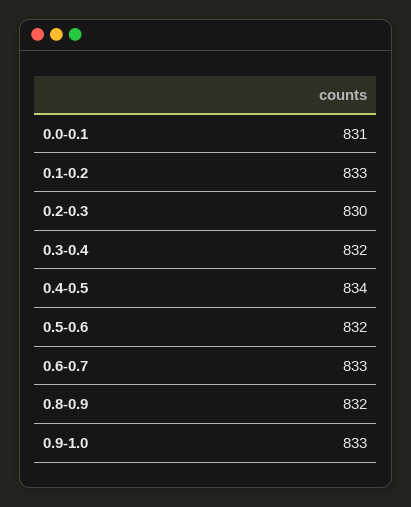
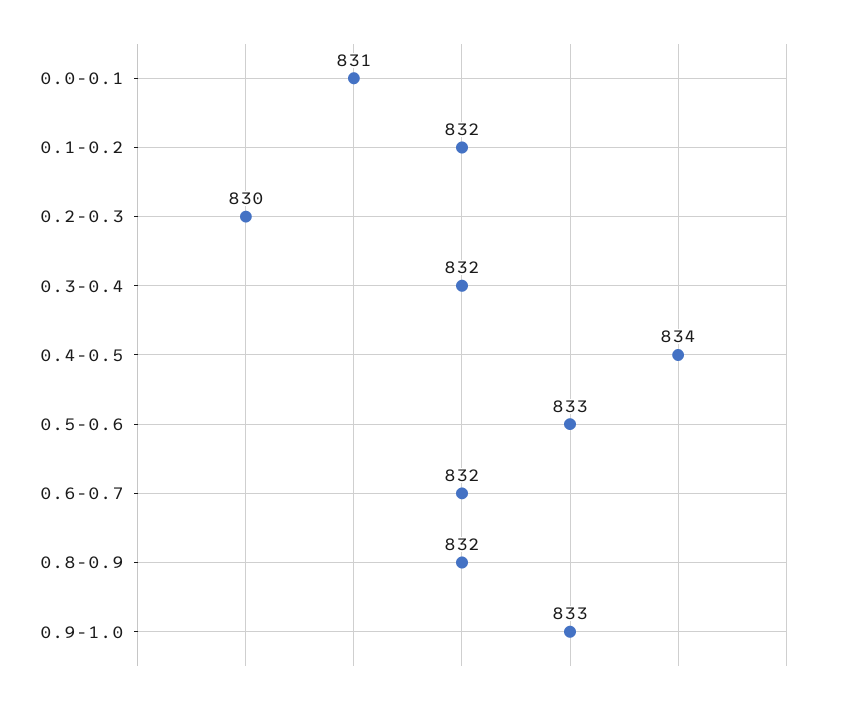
  {
    "0.0-0.1": 831,
-   "0.1-0.2": 833,
+   "0.1-0.2": 832,
    "0.2-0.3": 830,
    "0.3-0.4": 832,
    "0.4-0.5": 834,
-   "0.5-0.6": 832,
+   "0.5-0.6": 833,
-   "0.6-0.7": 833,
+   "0.6-0.7": 832,
    "0.8-0.9": 832,
    "0.9-1.0": 833
  }

